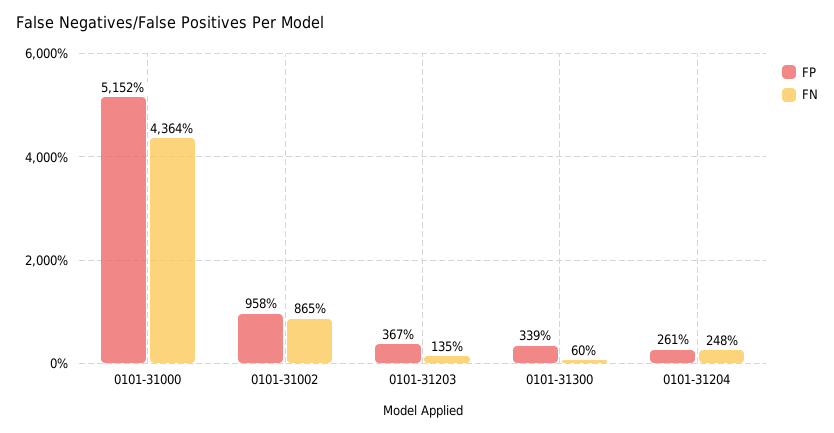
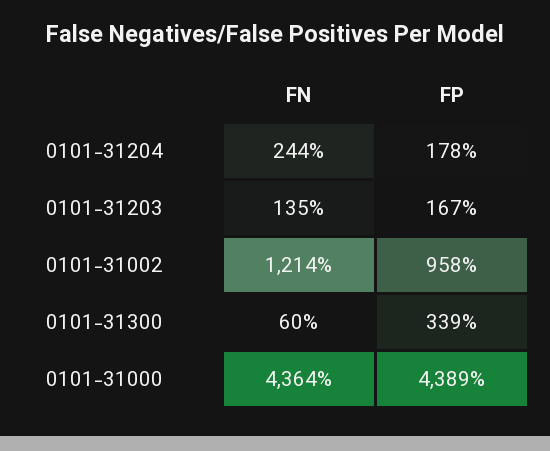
  {
    "FP": {
-     "0101-31000": 5152,
+     "0101-31000": 4389,
      "0101-31002": 958,
-     "0101-31203": 367,
+     "0101-31203": 167,
      "0101-31300": 339,
-     "0101-31204": 261
+     "0101-31204": 178
    },
    "FN": {
      "0101-31000": 4364,
-     "0101-31002": 865,
+     "0101-31002": 1214,
      "0101-31203": 135,
      "0101-31300": 60,
-     "0101-31204": 248
+     "0101-31204": 244
    }
  }

